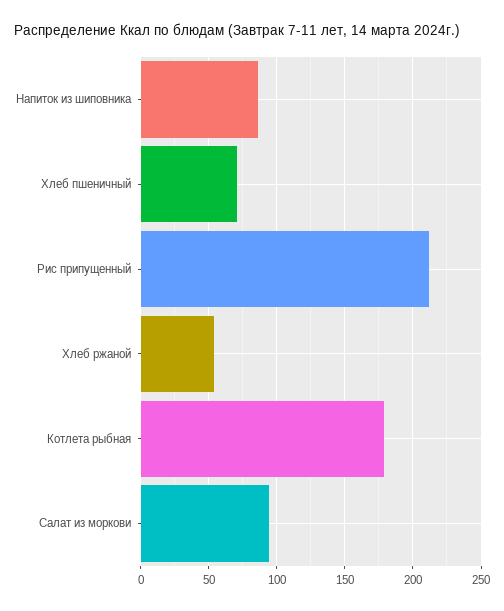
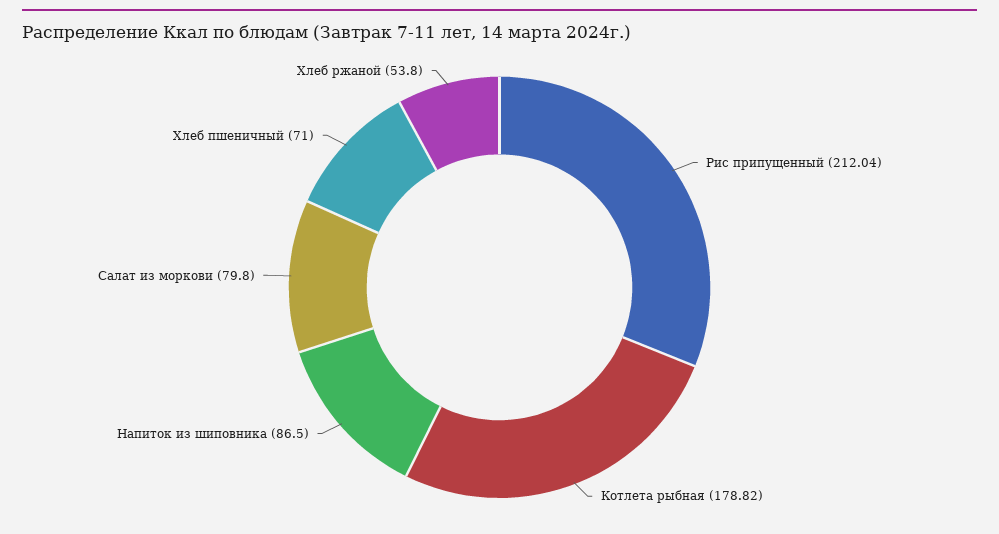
  {
    "Напиток из шиповника": 86.5,
    "Хлеб пшеничный": 71,
    "Рис припущенный": 212.04,
    "Хлеб ржаной": 53.8,
    "Котлета рыбная": 178.82,
-   "Салат из моркови": 95
+   "Салат из моркови": 79.8
  }

